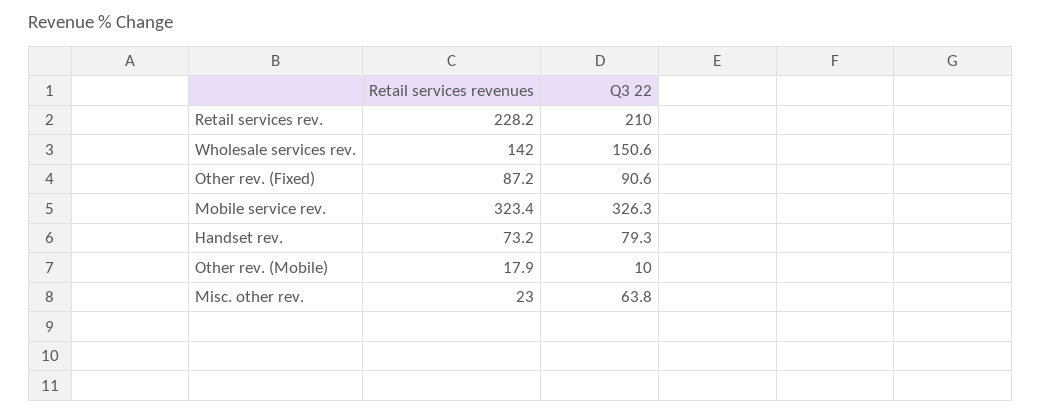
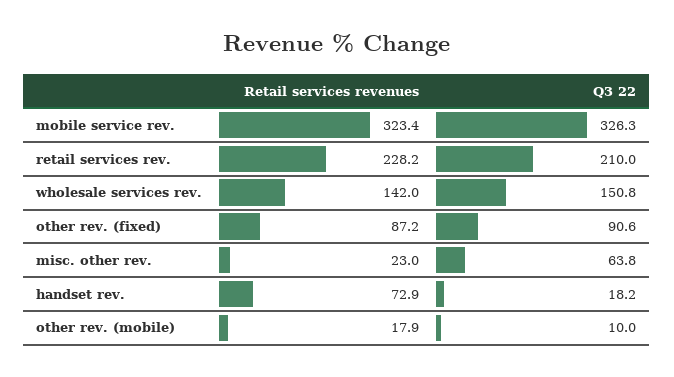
  {
    "Retail services revenues": {
      "Retail services rev.": 228.2,
      "Wholesale services rev.": 142,
      "Other rev. (Fixed)": 87.2,
      "Mobile service rev.": 323.4,
-     "Handset rev.": 73.2,
+     "Handset rev.": 72.9,
      "Other rev. (Mobile)": 17.9,
      "Misc. other rev.": 23
    },
    "Q3 22": {
      "Retail services rev.": 210,
-     "Wholesale services rev.": 150.6,
+     "Wholesale services rev.": 150.8,
      "Other rev. (Fixed)": 90.6,
      "Mobile service rev.": 326.3,
-     "Handset rev.": 79.3,
+     "Handset rev.": 18.2,
      "Other rev. (Mobile)": 10,
      "Misc. other rev.": 63.8
    }
  }

